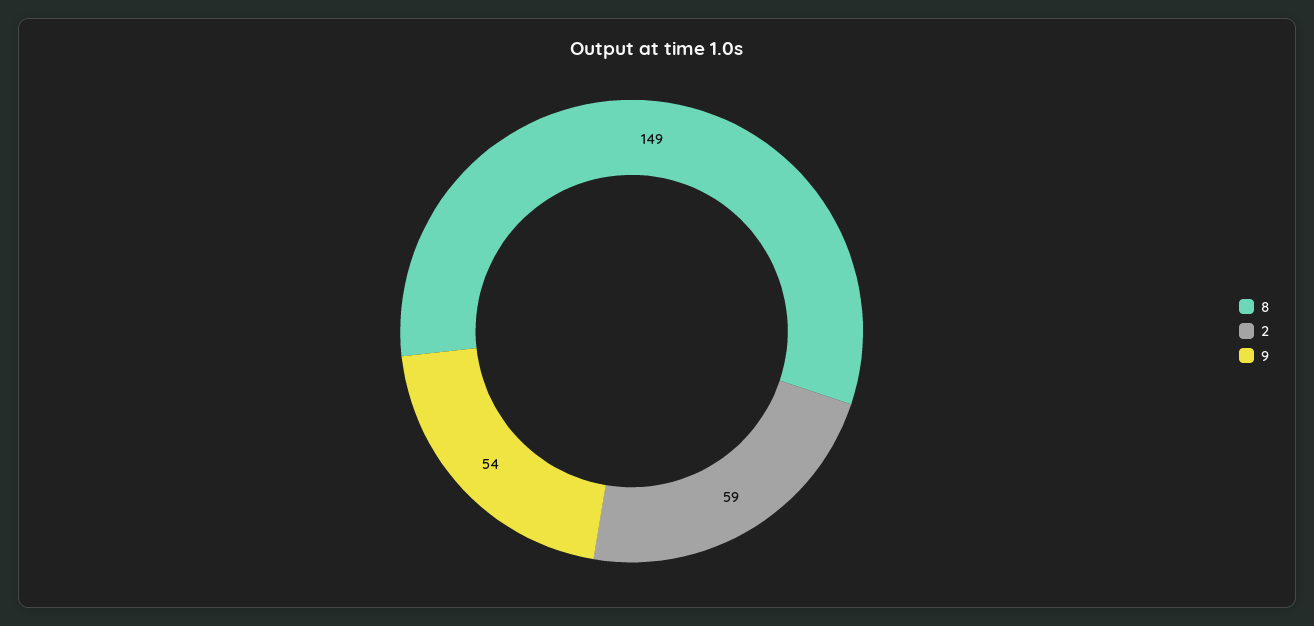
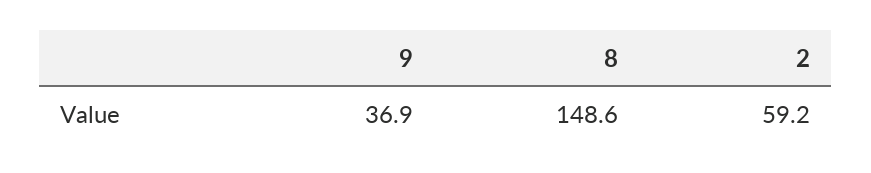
  {
    "8": 148.6,
    "2": 59.2,
-   "9": 54
+   "9": 36.9
  }

